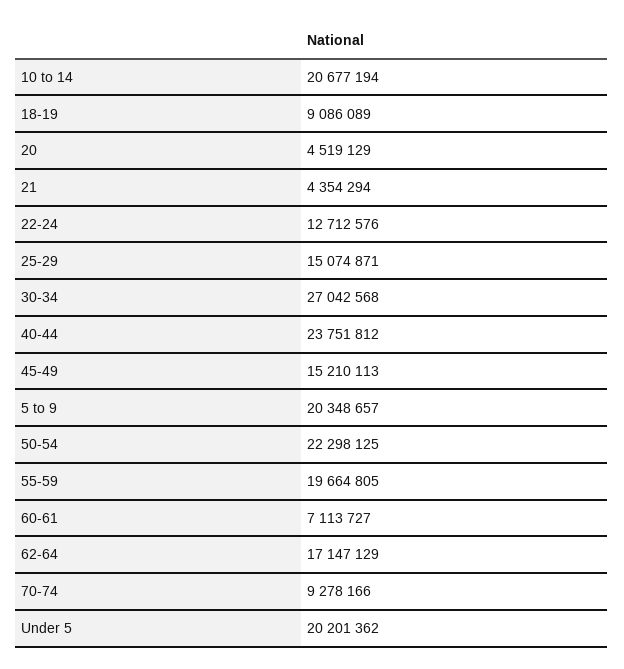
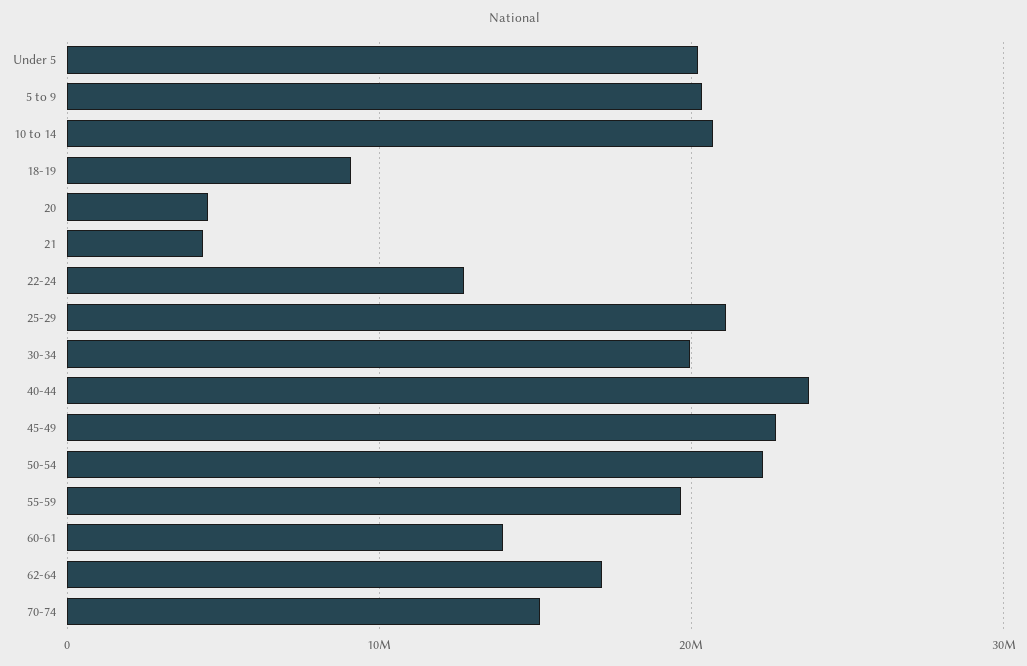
  {
    "10 to 14": 20677194,
    "18-19": 9086089,
    "20": 4519129,
    "21": 4354294,
    "22-24": 12712576,
-   "25-29": 15074871,
+   "25-29": 21000000,
-   "30-34": 27042568,
+   "30-34": 20000000,
    "40-44": 23751812,
-   "45-49": 15210113,
+   "45-49": 23000000,
    "5 to 9": 20348657,
    "50-54": 22298125,
    "55-59": 19664805,
-   "60-61": 7113727,
+   "60-61": 14000000,
    "62-64": 17147129,
-   "70-74": 9278166,
+   "70-74": 15000000,
    "Under 5": 20201362
  }

